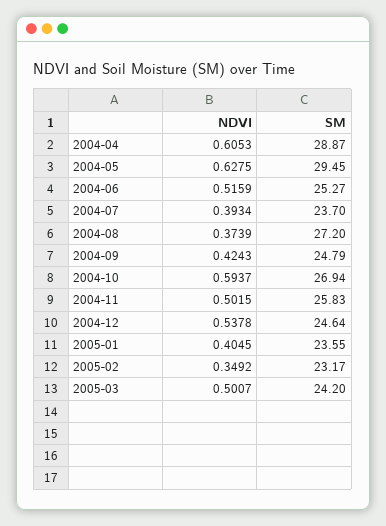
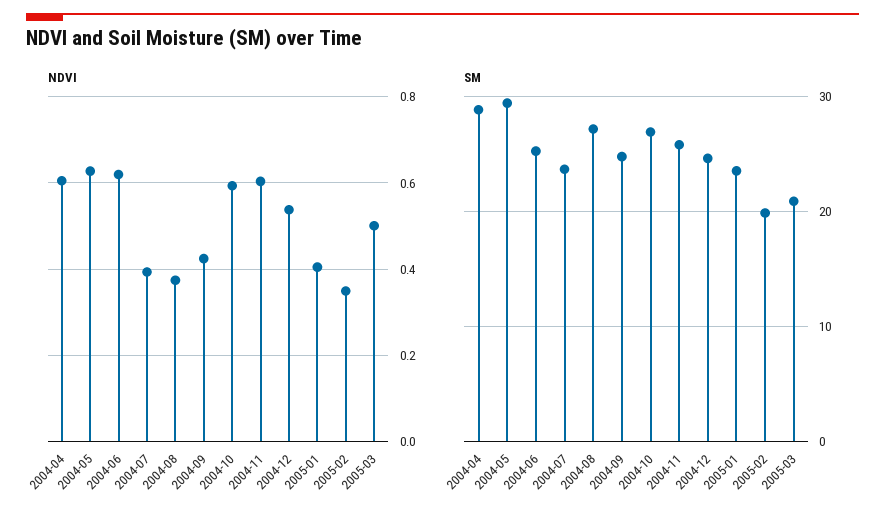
  {
    "NDVI": {
      "2004-04": 0.6053,
      "2004-05": 0.6275,
-     "2004-06": 0.5159,
+     "2004-06": 0.62,
      "2004-07": 0.3934,
      "2004-08": 0.3739,
      "2004-09": 0.4243,
      "2004-10": 0.5937,
-     "2004-11": 0.5015,
+     "2004-11": 0.6,
      "2004-12": 0.5378,
      "2005-01": 0.4045,
      "2005-02": 0.3492,
      "2005-03": 0.5007
    },
    "SM": {
      "2004-04": 28.87,
      "2004-05": 29.45,
      "2004-06": 25.27,
      "2004-07": 23.7,
      "2004-08": 27.2,
      "2004-09": 24.79,
      "2004-10": 26.94,
      "2004-11": 25.83,
      "2004-12": 24.64,
      "2005-01": 23.55,
-     "2005-02": 23.17,
+     "2005-02": 20,
-     "2005-03": 24.2
+     "2005-03": 21
    }
  }

